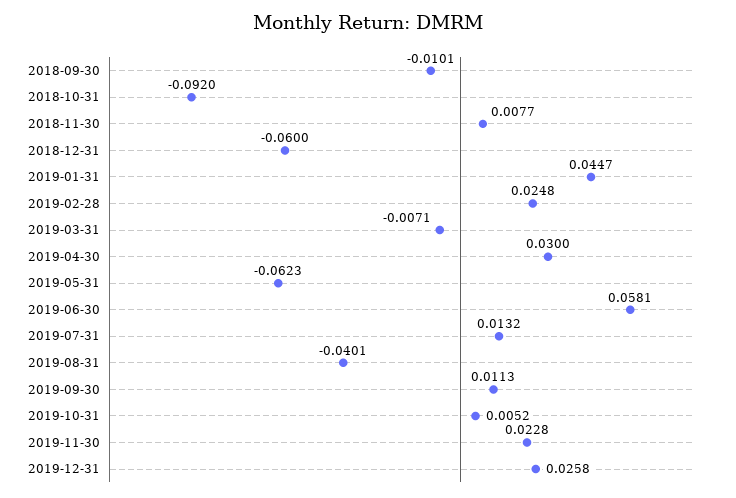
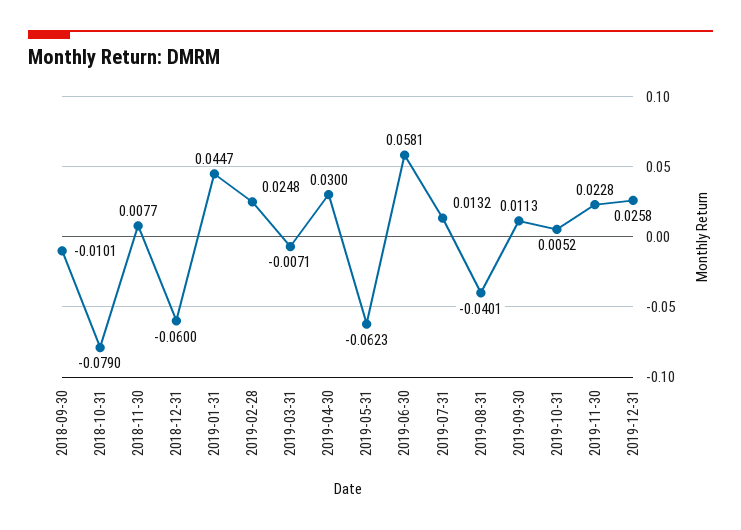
  {
    "2018-09-30": -0.0101,
-   "2018-10-31": -0.092,
+   "2018-10-31": -0.079,
    "2018-11-30": 0.0077,
    "2018-12-31": -0.06,
    "2019-01-31": 0.0447,
    "2019-02-28": 0.0248,
    "2019-03-31": -0.0071,
    "2019-04-30": 0.03,
    "2019-05-31": -0.0623,
    "2019-06-30": 0.0581,
    "2019-07-31": 0.0132,
    "2019-08-31": -0.0401,
    "2019-09-30": 0.0113,
    "2019-10-31": 0.0052,
    "2019-11-30": 0.0228,
    "2019-12-31": 0.0258
  }

